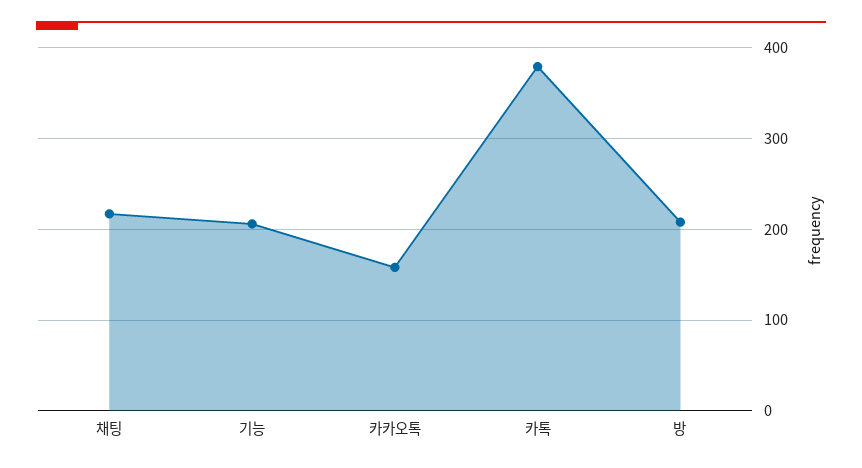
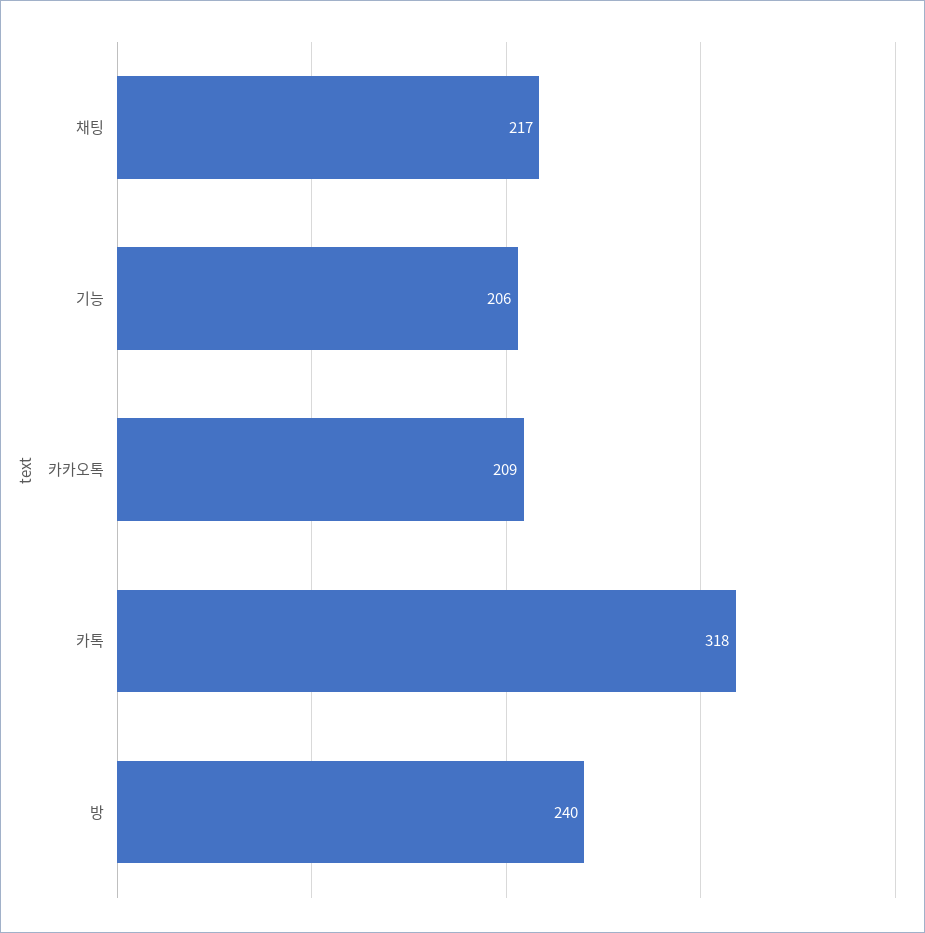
  {
    "채팅": 217,
    "기능": 206,
-   "카카오톡": 160,
+   "카카오톡": 209,
-   "카톡": 380,
+   "카톡": 318,
-   "방": 210
+   "방": 240
  }

